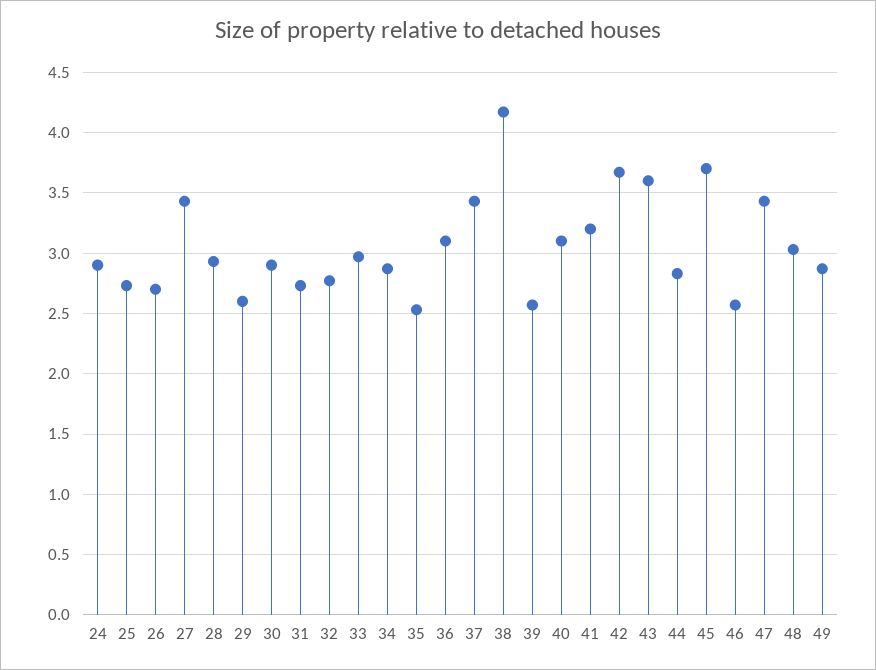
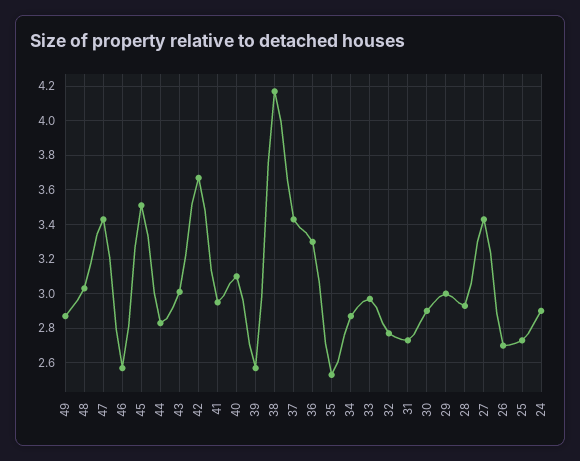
  {
    "24": 2.9,
    "25": 2.75,
    "26": 2.7,
    "27": 3.45,
    "28": 2.95,
-   "29": 2.6,
+   "29": 3,
    "30": 2.9,
    "31": 2.75,
    "32": 2.75,
    "33": 2.95,
    "34": 2.85,
    "35": 2.55,
-   "36": 3.1,
+   "36": 3.3,
    "37": 3.45,
    "38": 4.15,
    "39": 2.55,
    "40": 3.1,
-   "41": 3.2,
+   "41": 2.95,
    "42": 3.65,
-   "43": 3.6,
+   "43": 3,
    "44": 2.85,
-   "45": 3.7,
+   "45": 3.5,
    "46": 2.55,
    "47": 3.45,
    "48": 3.05,
    "49": 2.85
  }

